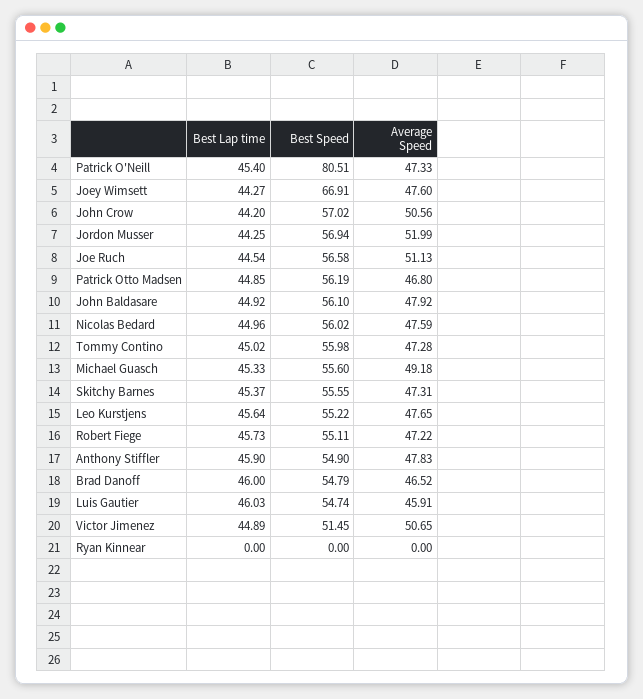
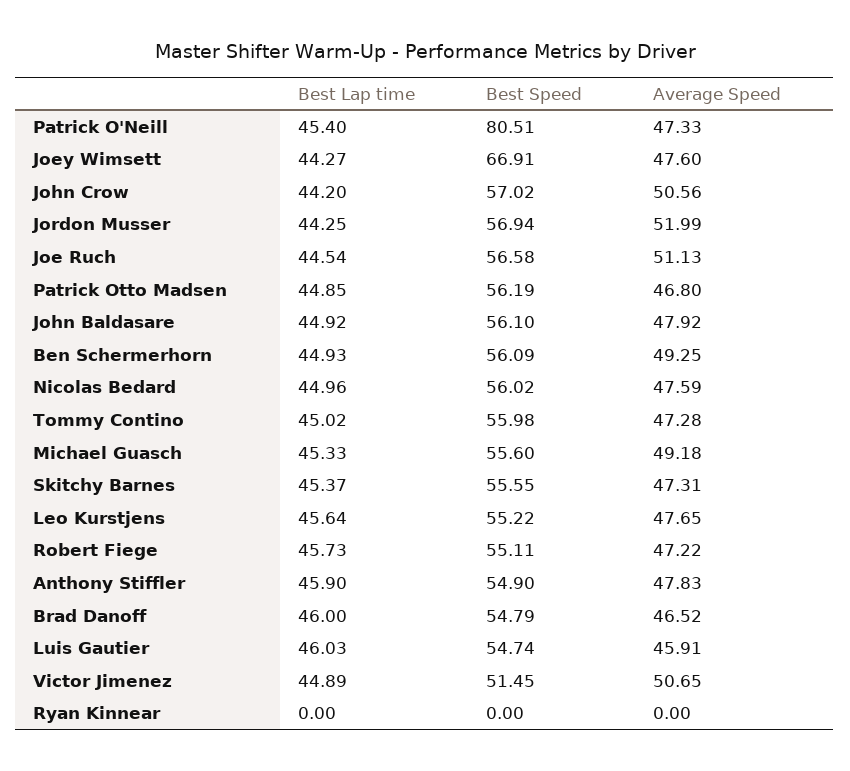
  {
    "Best Lap time": {
      "Patrick O'Neill": 45.4,
      "Joey Wimsett": 44.27,
      "John Crow": 44.2,
      "Jordon Musser": 44.25,
      "Joe Ruch": 44.54,
      "Patrick Otto Madsen": 44.85,
      "John Baldasare": 44.92,
      "Nicolas Bedard": 44.96,
      "Tommy Contino": 45.02,
      "Michael Guasch": 45.33,
      "Skitchy Barnes": 45.37,
      "Leo Kurstjens": 45.64,
      "Robert Fiege": 45.73,
      "Anthony Stiffler": 45.9,
      "Brad Danoff": 46,
      "Luis Gautier": 46.03,
      "Victor Jimenez": 44.89,
-     "Ryan Kinnear": 0
+     "Ryan Kinnear": 0,
+     "Ben Schermerhorn": 44.93
    },
    "Best Speed": {
      "Patrick O'Neill": 80.51,
      "Joey Wimsett": 66.91,
      "John Crow": 57.02,
      "Jordon Musser": 56.94,
      "Joe Ruch": 56.58,
      "Patrick Otto Madsen": 56.19,
      "John Baldasare": 56.1,
      "Nicolas Bedard": 56.02,
      "Tommy Contino": 55.98,
      "Michael Guasch": 55.6,
      "Skitchy Barnes": 55.55,
      "Leo Kurstjens": 55.22,
      "Robert Fiege": 55.11,
      "Anthony Stiffler": 54.9,
      "Brad Danoff": 54.79,
      "Luis Gautier": 54.74,
      "Victor Jimenez": 51.45,
-     "Ryan Kinnear": 0
+     "Ryan Kinnear": 0,
+     "Ben Schermerhorn": 56.09
    },
    "Average Speed": {
      "Patrick O'Neill": 47.33,
      "Joey Wimsett": 47.6,
      "John Crow": 50.56,
      "Jordon Musser": 51.99,
      "Joe Ruch": 51.13,
      "Patrick Otto Madsen": 46.8,
      "John Baldasare": 47.92,
      "Nicolas Bedard": 47.59,
      "Tommy Contino": 47.28,
      "Michael Guasch": 49.18,
      "Skitchy Barnes": 47.31,
      "Leo Kurstjens": 47.65,
      "Robert Fiege": 47.22,
      "Anthony Stiffler": 47.83,
      "Brad Danoff": 46.52,
      "Luis Gautier": 45.91,
      "Victor Jimenez": 50.65,
-     "Ryan Kinnear": 0
+     "Ryan Kinnear": 0,
+     "Ben Schermerhorn": 49.25
    }
  }

